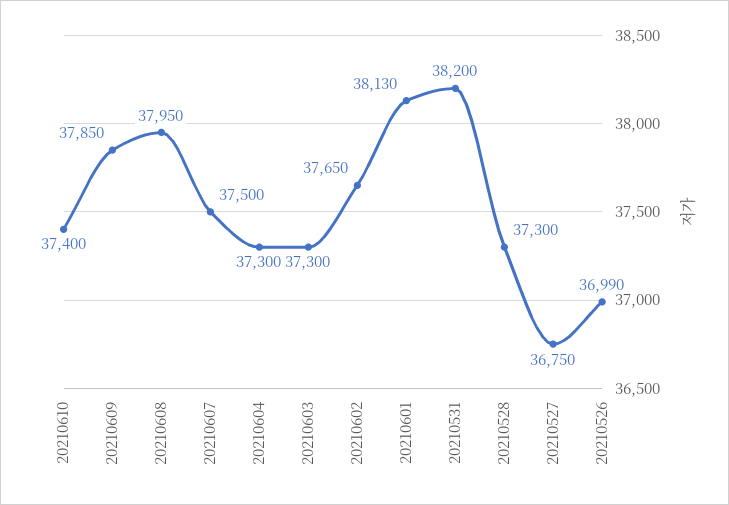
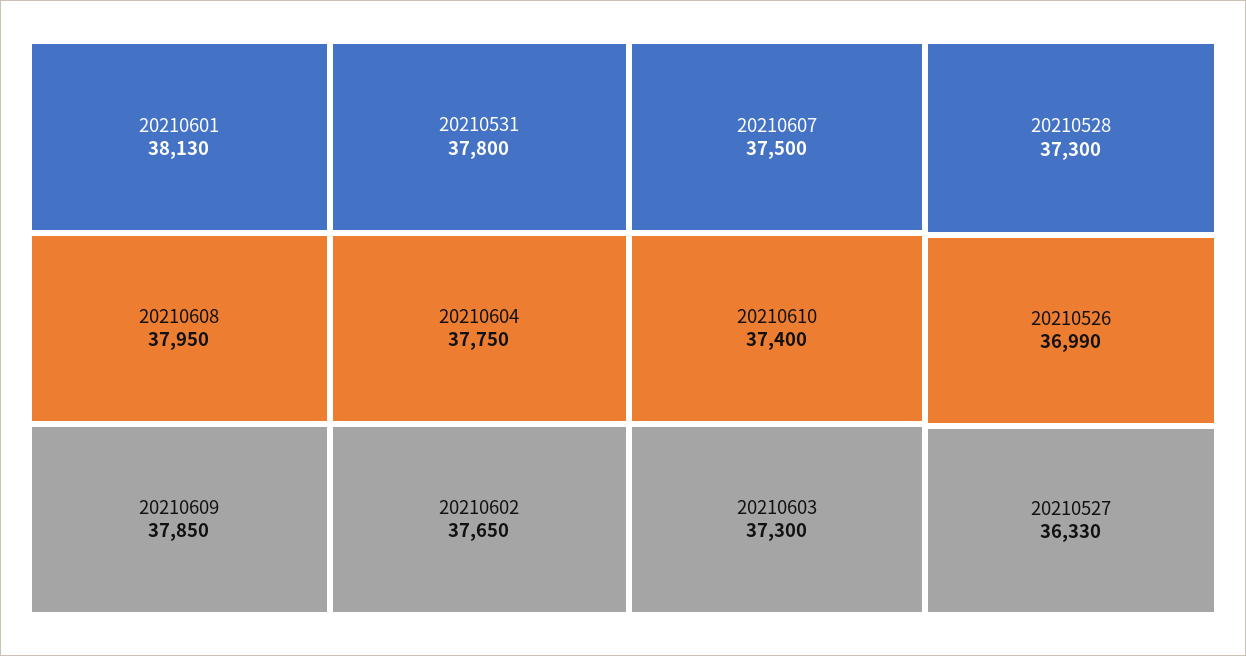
  {
    "20210610": 37400,
    "20210609": 37850,
    "20210608": 37950,
    "20210607": 37500,
-   "20210604": 37300,
+   "20210604": 37750,
    "20210603": 37300,
    "20210602": 37650,
    "20210601": 38130,
-   "20210531": 38200,
+   "20210531": 37800,
    "20210528": 37300,
-   "20210527": 36750,
+   "20210527": 36330,
    "20210526": 36990
  }

